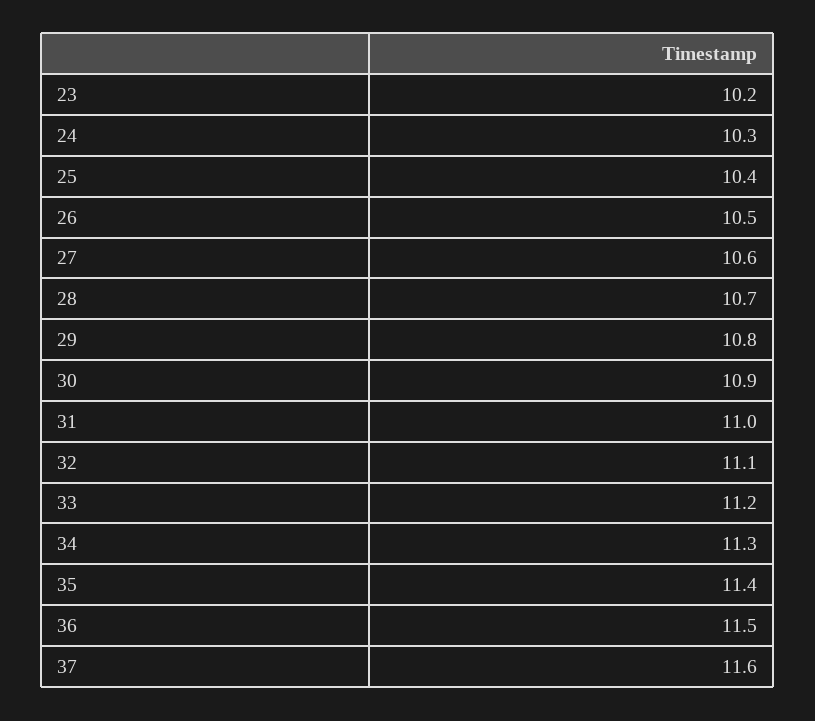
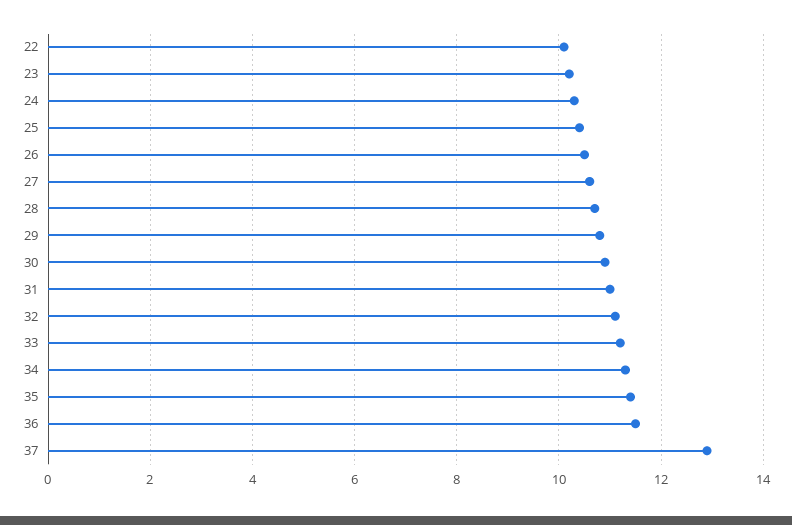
  {
    "23": 10.2,
    "24": 10.3,
    "25": 10.4,
    "26": 10.5,
    "27": 10.6,
    "28": 10.7,
    "29": 10.8,
    "30": 10.9,
    "31": 11,
    "32": 11.1,
    "33": 11.2,
    "34": 11.3,
    "35": 11.4,
    "36": 11.5,
-   "37": 11.6
+   "37": 13,
+   "22": 10
  }

